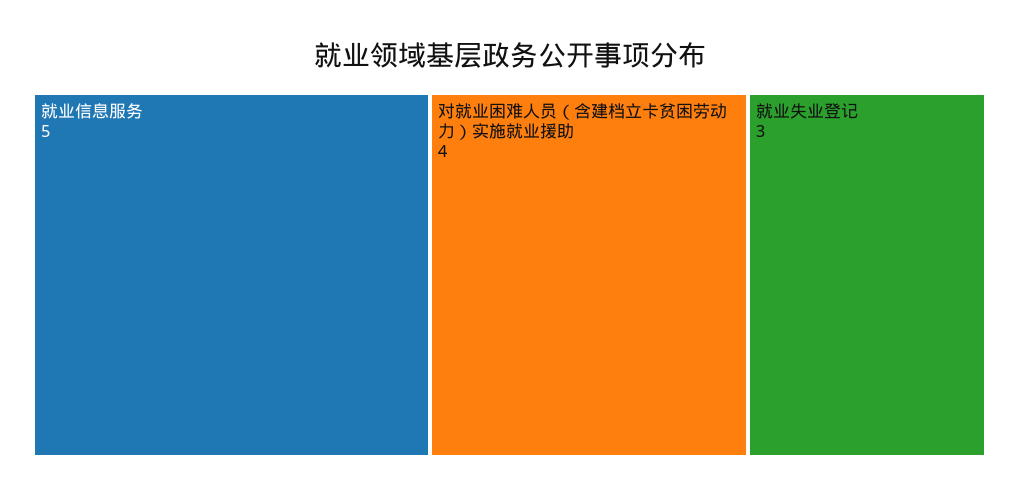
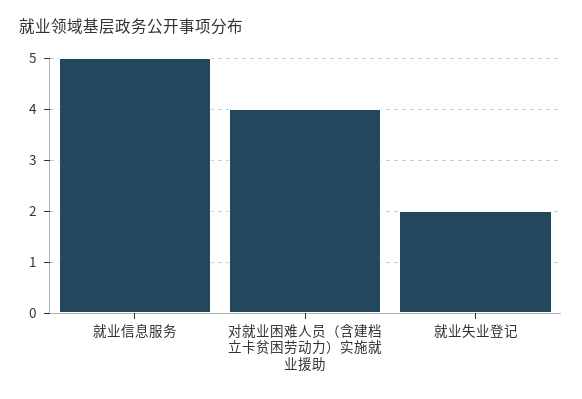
  {
    "就业信息服务": 5,
    "对就业困难人员（含建档立卡贫困劳动力）实施就业援助": 4,
-   "就业失业登记": 3
+   "就业失业登记": 2
  }

